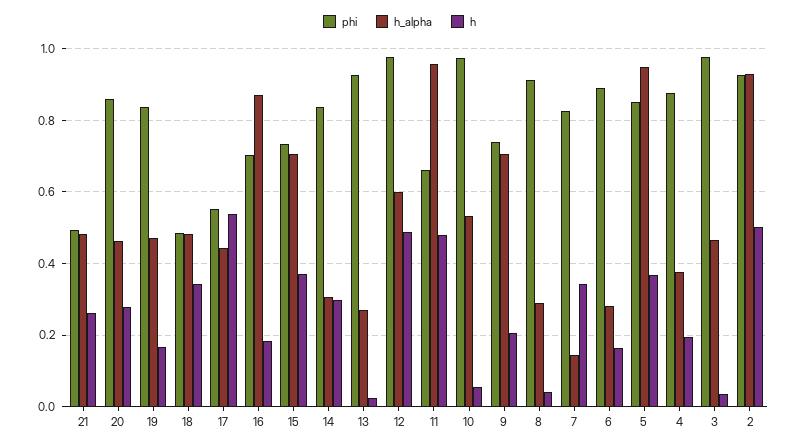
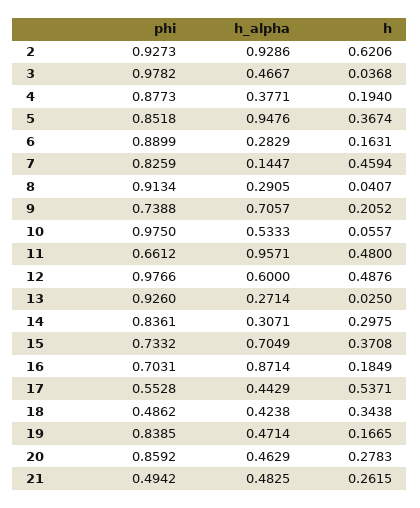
  {
    "phi": {
      "21": 0.4942,
      "20": 0.8592,
      "19": 0.8385,
      "18": 0.4862,
      "17": 0.5528,
      "16": 0.7031,
      "15": 0.7332,
      "14": 0.8361,
      "13": 0.926,
      "12": 0.9766,
      "11": 0.6612,
      "10": 0.975,
      "9": 0.7388,
      "8": 0.9134,
      "7": 0.8259,
      "6": 0.8899,
      "5": 0.8518,
      "4": 0.8773,
      "3": 0.9782,
      "2": 0.9273
    },
    "h_alpha": {
      "21": 0.4825,
      "20": 0.4629,
      "19": 0.4714,
-     "18": 0.48,
+     "18": 0.4238,
      "17": 0.4429,
      "16": 0.8714,
      "15": 0.7049,
      "14": 0.3071,
      "13": 0.2714,
      "12": 0.6,
      "11": 0.9571,
      "10": 0.5333,
      "9": 0.7057,
      "8": 0.2905,
      "7": 0.1447,
      "6": 0.2829,
      "5": 0.9476,
      "4": 0.3771,
      "3": 0.4667,
      "2": 0.9286
    },
    "h": {
      "21": 0.2615,
      "20": 0.2783,
      "19": 0.1665,
      "18": 0.3438,
      "17": 0.5371,
      "16": 0.1849,
      "15": 0.3708,
      "14": 0.2975,
      "13": 0.025,
      "12": 0.4876,
      "11": 0.48,
      "10": 0.0557,
      "9": 0.2052,
      "8": 0.0407,
-     "7": 0.34,
+     "7": 0.4594,
      "6": 0.1631,
      "5": 0.3674,
      "4": 0.194,
      "3": 0.0368,
-     "2": 0.5
+     "2": 0.6206
    }
  }

